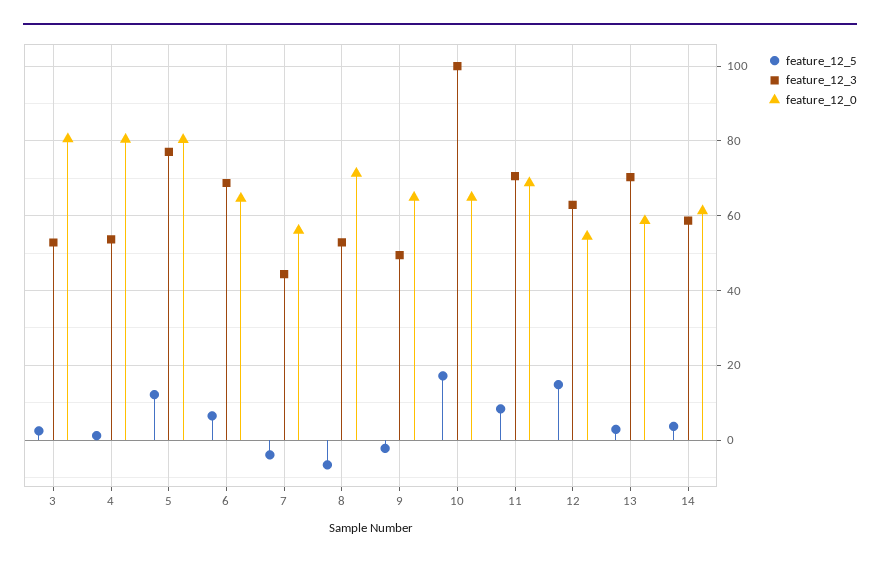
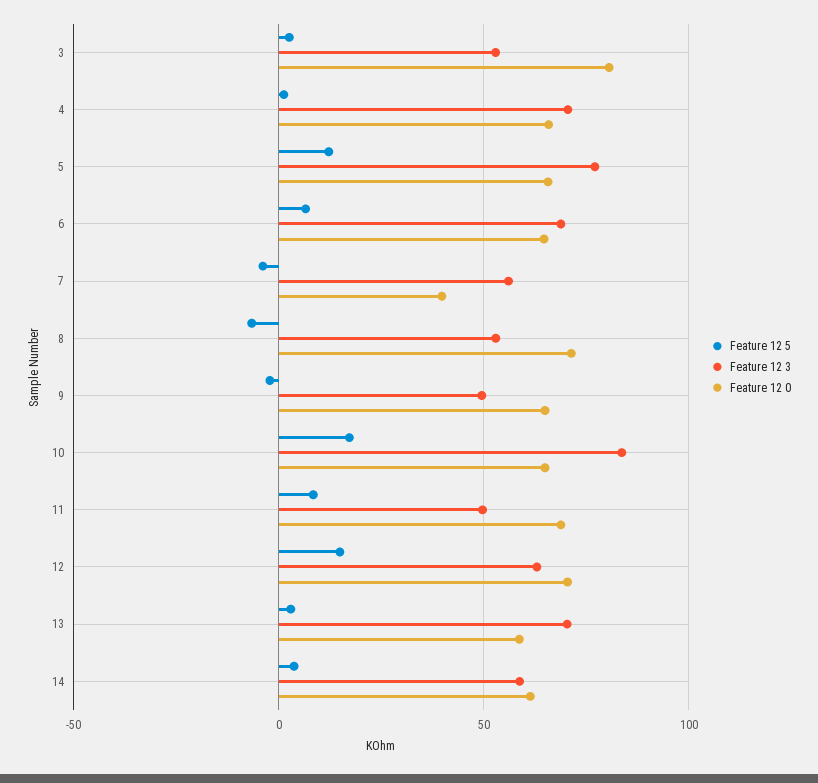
  {
    "feature_12_5": {
      "3": 2,
      "4": 2,
      "5": 12,
      "6": 6,
      "7": -4,
      "8": -6,
      "9": -2,
      "10": 18,
      "11": 8,
      "12": 14,
      "13": 2,
      "14": 4
    },
    "feature_12_3": {
      "3": 52,
-     "4": 54,
+     "4": 70,
      "5": 78,
      "6": 68,
-     "7": 44,
+     "7": 55,
      "8": 52,
      "9": 50,
-     "10": 100,
+     "10": 85,
-     "11": 70,
+     "11": 50,
      "12": 62,
      "13": 70,
      "14": 58
    },
    "feature_12_0": {
      "3": 80,
-     "4": 80,
+     "4": 65,
-     "5": 80,
+     "5": 65,
      "6": 64,
-     "7": 56,
+     "7": 40,
      "8": 72,
      "9": 64,
      "10": 64,
      "11": 68,
-     "12": 54,
+     "12": 70,
      "13": 58,
      "14": 62
    }
  }

